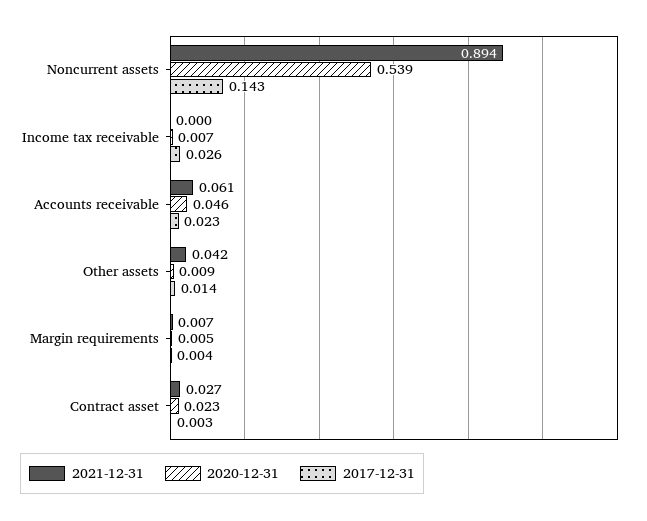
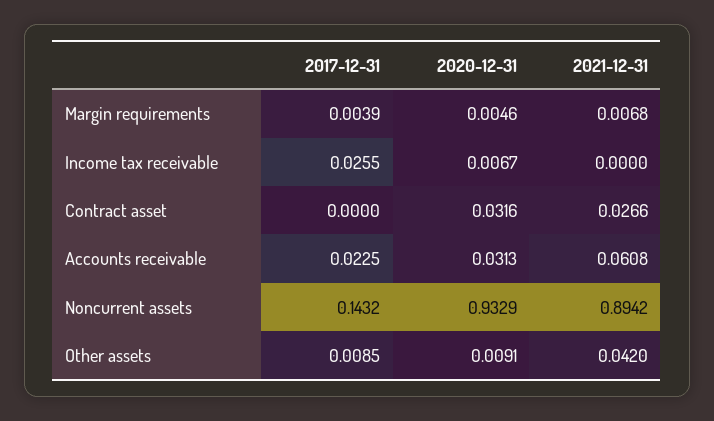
  {
    "2021-12-31": {
      "Noncurrent assets": 0.8942,
      "Income tax receivable": 0,
      "Accounts receivable": 0.0608,
      "Other assets": 0.042,
      "Margin requirements": 0.0068,
      "Contract asset": 0.0266
    },
    "2020-12-31": {
-     "Noncurrent assets": 0.539,
+     "Noncurrent assets": 0.9329,
      "Income tax receivable": 0.0067,
-     "Accounts receivable": 0.046,
+     "Accounts receivable": 0.0313,
      "Other assets": 0.0091,
      "Margin requirements": 0.0046,
-     "Contract asset": 0.023
+     "Contract asset": 0.0316
    },
    "2017-12-31": {
      "Noncurrent assets": 0.1432,
      "Income tax receivable": 0.0255,
      "Accounts receivable": 0.0225,
-     "Other assets": 0.014,
+     "Other assets": 0.0085,
      "Margin requirements": 0.0039,
-     "Contract asset": 0.003
+     "Contract asset": 0
    }
  }

